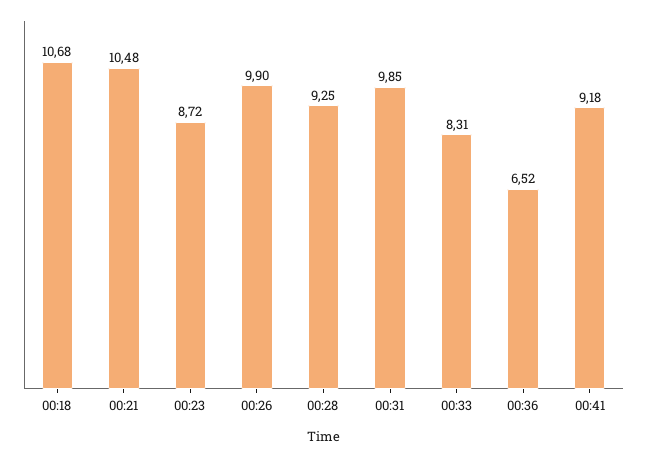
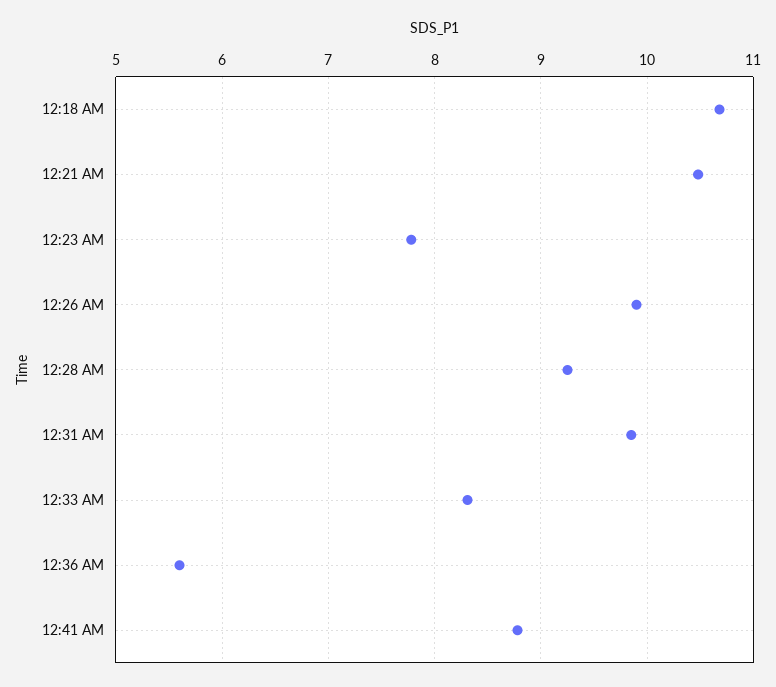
  {
    "00:18": 10.68,
    "00:21": 10.48,
-   "00:23": 8.72,
+   "00:23": 7.8,
    "00:26": 9.9,
    "00:28": 9.25,
    "00:31": 9.85,
    "00:33": 8.31,
-   "00:36": 6.52,
+   "00:36": 5.6,
-   "00:41": 9.18
+   "00:41": 8.8
  }

